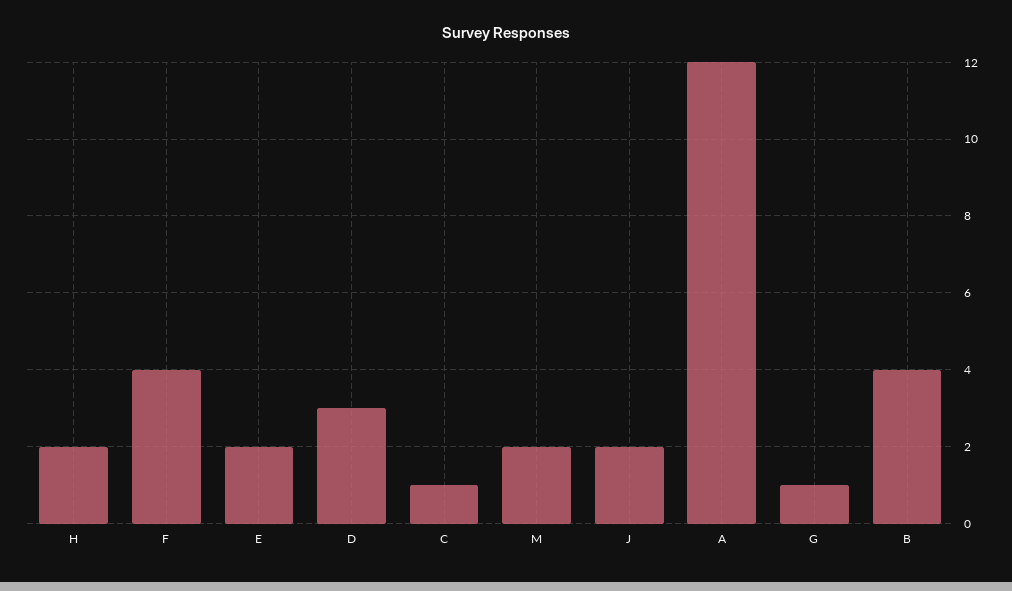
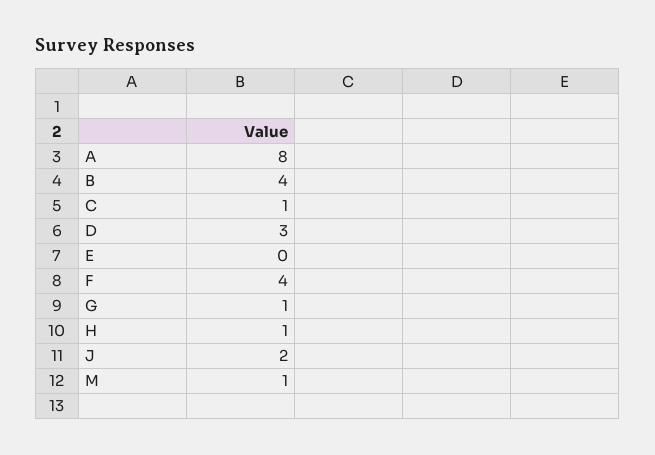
  {
-   "H": 2,
+   "H": 1,
    "F": 4,
-   "E": 2,
+   "E": 0,
    "D": 3,
    "C": 1,
-   "M": 2,
+   "M": 1,
    "J": 2,
-   "A": 12,
+   "A": 8,
    "G": 1,
    "B": 4
  }

